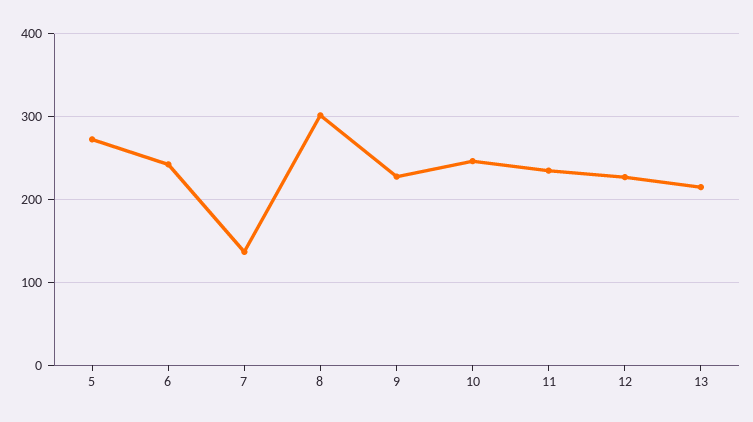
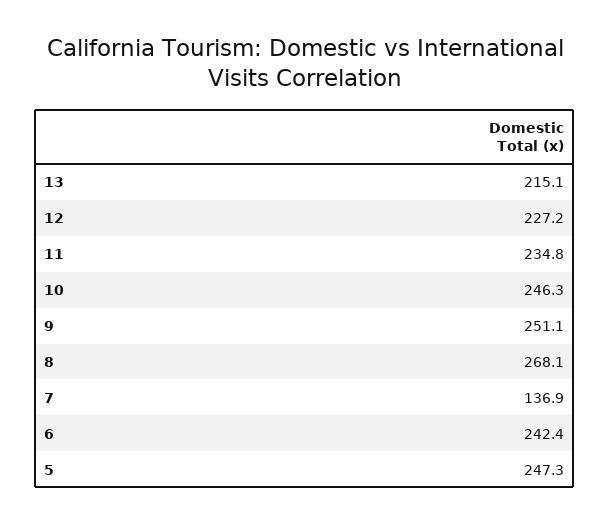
  {
-   "5": 270,
+   "5": 247.3,
    "6": 242.4,
    "7": 136.9,
-   "8": 300,
+   "8": 268.1,
-   "9": 230,
+   "9": 251.1,
    "10": 246.3,
    "11": 234.8,
    "12": 227.2,
    "13": 215.1
  }

